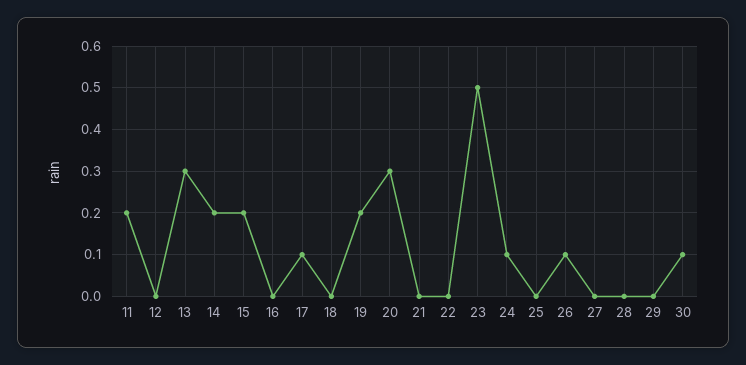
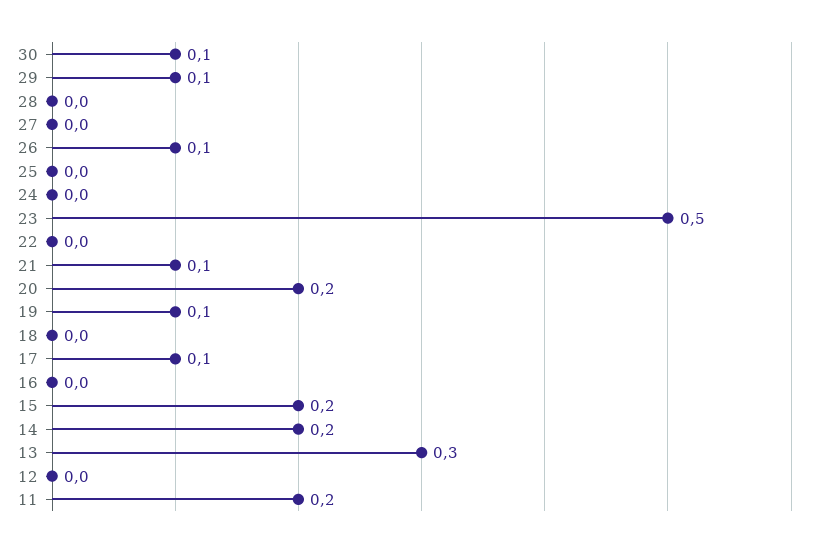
  {
    "11": 0.2,
    "12": 0,
    "13": 0.3,
    "14": 0.2,
    "15": 0.2,
    "16": 0,
    "17": 0.1,
    "18": 0,
-   "19": 0.2,
+   "19": 0.1,
-   "20": 0.3,
+   "20": 0.2,
-   "21": 0,
+   "21": 0.1,
    "22": 0,
    "23": 0.5,
-   "24": 0.1,
+   "24": 0,
    "25": 0,
    "26": 0.1,
    "27": 0,
    "28": 0,
-   "29": 0,
+   "29": 0.1,
    "30": 0.1
  }

